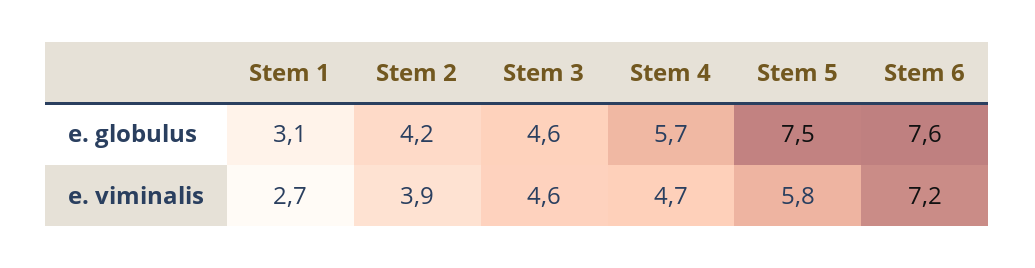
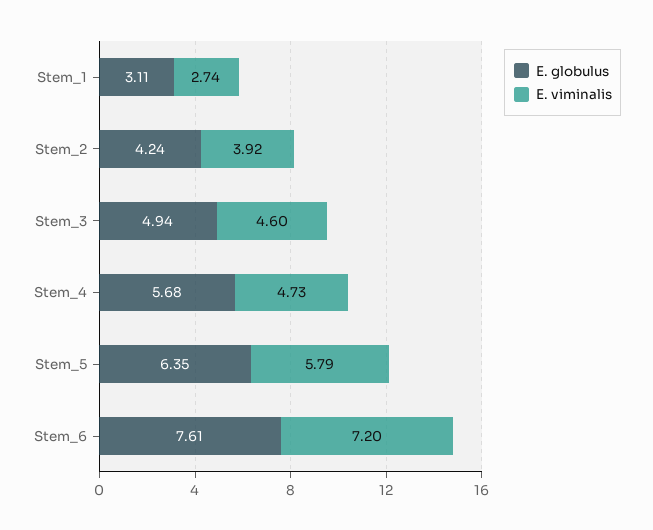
  {
    "e. globulus": {
      "Stem 1": 3.11,
      "Stem 2": 4.24,
-     "Stem 3": 4.6,
+     "Stem 3": 4.94,
      "Stem 4": 5.68,
-     "Stem 5": 7.5,
+     "Stem 5": 6.35,
      "Stem 6": 7.61
    },
    "e. viminalis": {
      "Stem 1": 2.74,
      "Stem 2": 3.92,
      "Stem 3": 4.6,
      "Stem 4": 4.73,
      "Stem 5": 5.79,
      "Stem 6": 7.2
    }
  }

